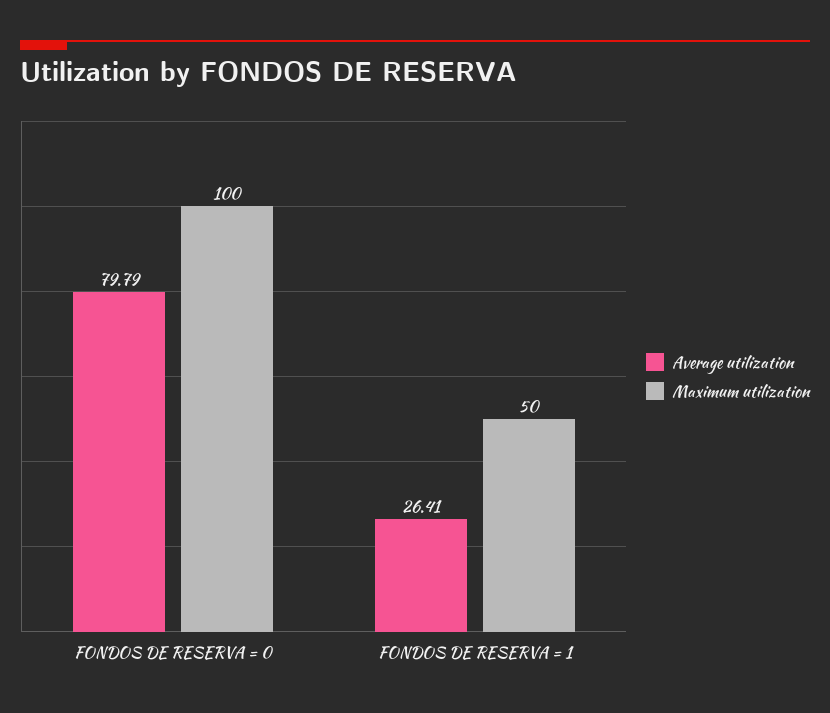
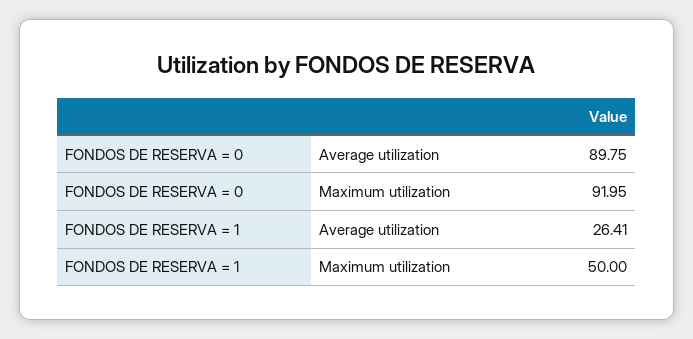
  {
    "Average utilization": {
-     "FONDOS DE RESERVA = 0": 79.79,
+     "FONDOS DE RESERVA = 0": 89.75,
      "FONDOS DE RESERVA = 1": 26.41
    },
    "Maximum utilization": {
-     "FONDOS DE RESERVA = 0": 100,
+     "FONDOS DE RESERVA = 0": 91.95,
      "FONDOS DE RESERVA = 1": 50
    }
  }

